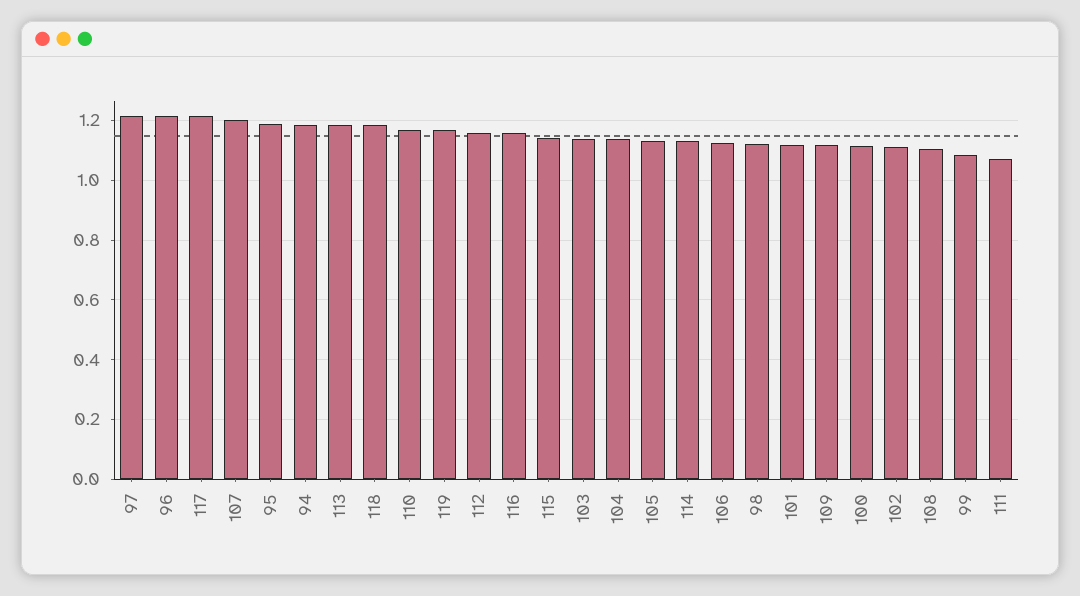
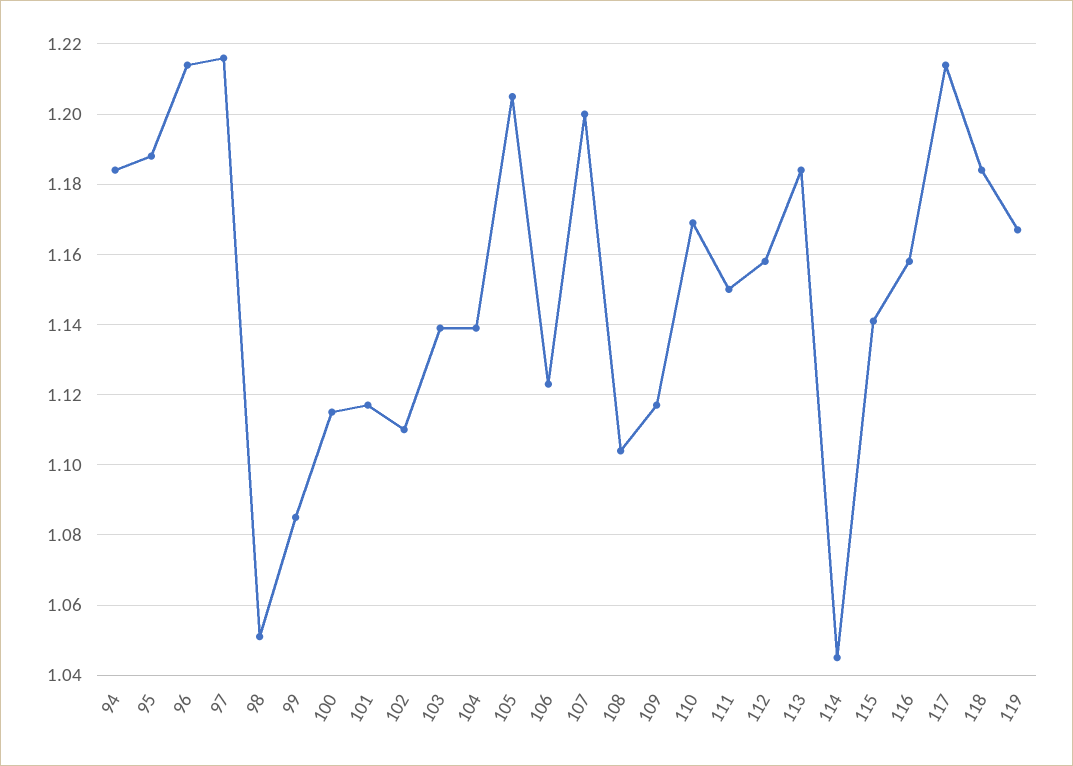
  {
    "97": 1.215,
    "96": 1.215,
    "117": 1.215,
    "107": 1.2,
    "95": 1.19,
    "94": 1.185,
    "113": 1.185,
    "118": 1.185,
    "110": 1.17,
    "119": 1.165,
    "112": 1.16,
    "116": 1.16,
    "115": 1.14,
    "103": 1.14,
    "104": 1.14,
-   "105": 1.125,
+   "105": 1.205,
-   "114": 1.125,
+   "114": 1.045,
    "106": 1.125,
-   "98": 1.125,
+   "98": 1.05,
    "101": 1.115,
    "109": 1.115,
    "100": 1.115,
    "102": 1.11,
    "108": 1.105,
    "99": 1.085,
-   "111": 1.075
+   "111": 1.15
  }

